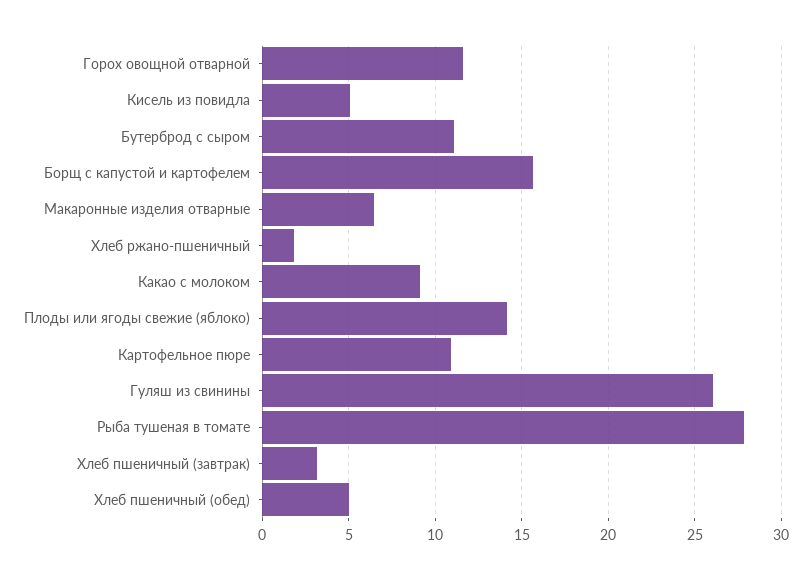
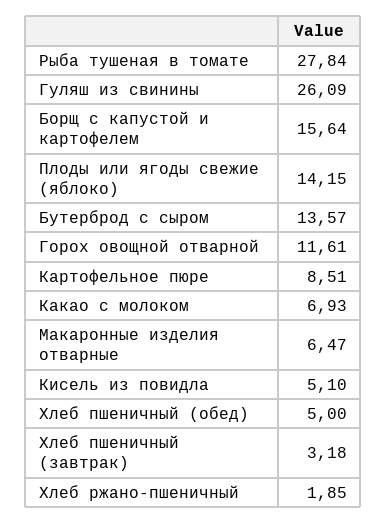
  {
    "Горох овощной отварной": 11.61,
    "Кисель из повидла": 5.1,
-   "Бутерброд с сыром": 11,
+   "Бутерброд с сыром": 13.57,
    "Борщ с капустой и картофелем": 15.64,
    "Макаронные изделия отварные": 6.47,
    "Хлеб ржано-пшеничный": 1.85,
-   "Какао с молоком": 9,
+   "Какао с молоком": 6.93,
    "Плоды или ягоды свежие (яблоко)": 14.15,
-   "Картофельное пюре": 11,
+   "Картофельное пюре": 8.51,
    "Гуляш из свинины": 26.09,
    "Рыба тушеная в томате": 27.84,
    "Хлеб пшеничный (завтрак)": 3.18,
    "Хлеб пшеничный (обед)": 5
  }

